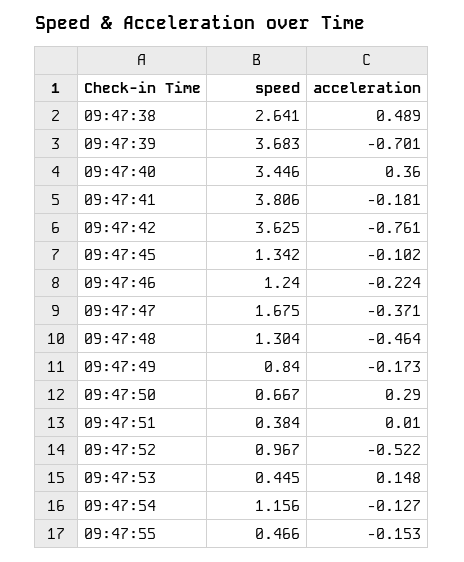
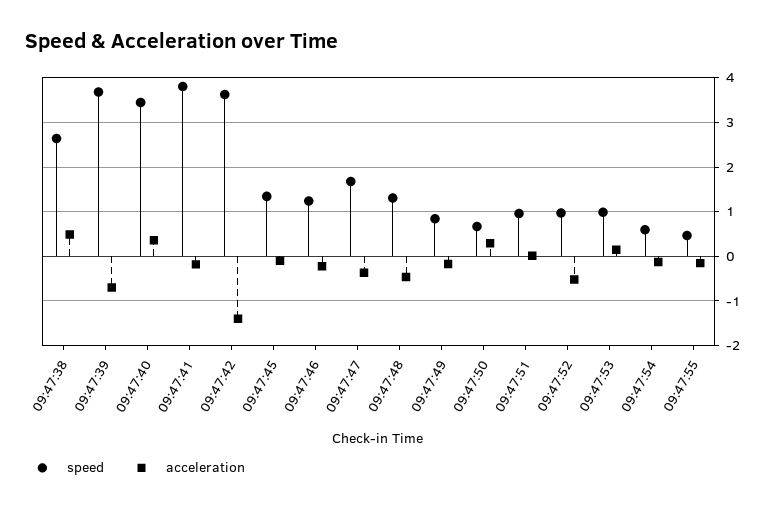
  {
    "speed": {
      "09:47:38": 2.641,
      "09:47:39": 3.683,
      "09:47:40": 3.446,
      "09:47:41": 3.806,
      "09:47:42": 3.625,
      "09:47:45": 1.342,
      "09:47:46": 1.24,
      "09:47:47": 1.675,
      "09:47:48": 1.304,
      "09:47:49": 0.84,
      "09:47:50": 0.667,
-     "09:47:51": 0.384,
+     "09:47:51": 1,
      "09:47:52": 0.967,
-     "09:47:53": 0.445,
+     "09:47:53": 1,
-     "09:47:54": 1.156,
+     "09:47:54": 0.6,
      "09:47:55": 0.466
    },
    "acceleration": {
      "09:47:38": 0.489,
      "09:47:39": -0.701,
      "09:47:40": 0.36,
      "09:47:41": -0.181,
-     "09:47:42": -0.761,
+     "09:47:42": -1.4,
      "09:47:45": -0.102,
      "09:47:46": -0.224,
      "09:47:47": -0.371,
      "09:47:48": -0.464,
      "09:47:49": -0.173,
      "09:47:50": 0.29,
      "09:47:51": 0.01,
      "09:47:52": -0.522,
      "09:47:53": 0.148,
      "09:47:54": -0.127,
      "09:47:55": -0.153
    }
  }

